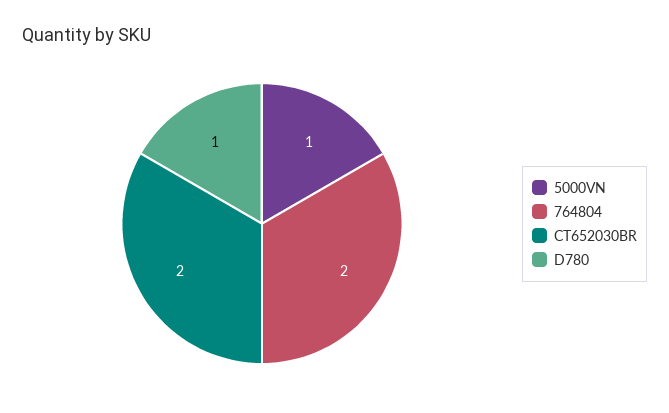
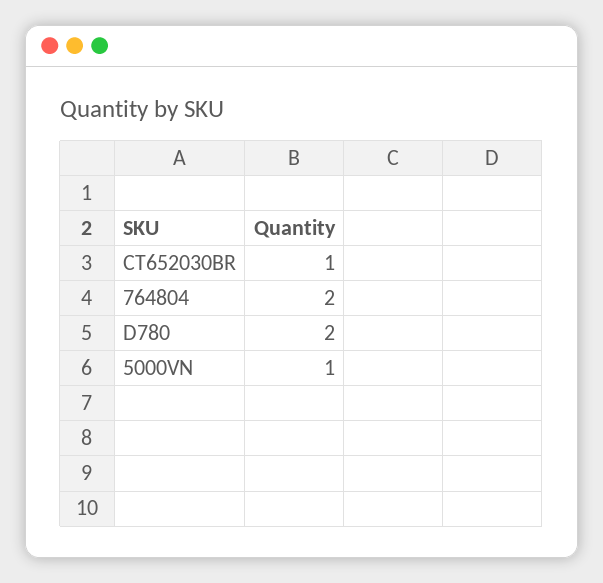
  {
    "5000VN": 1,
    "764804": 2,
-   "CT652030BR": 2,
+   "CT652030BR": 1,
-   "D780": 1
+   "D780": 2
  }

